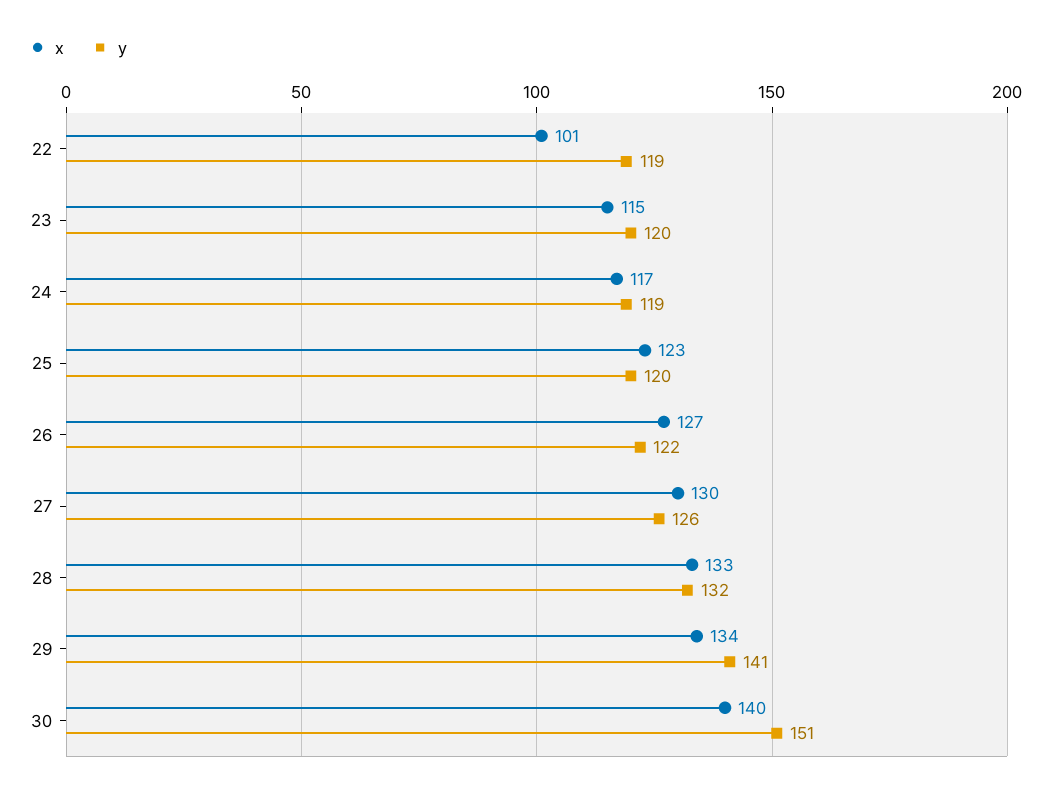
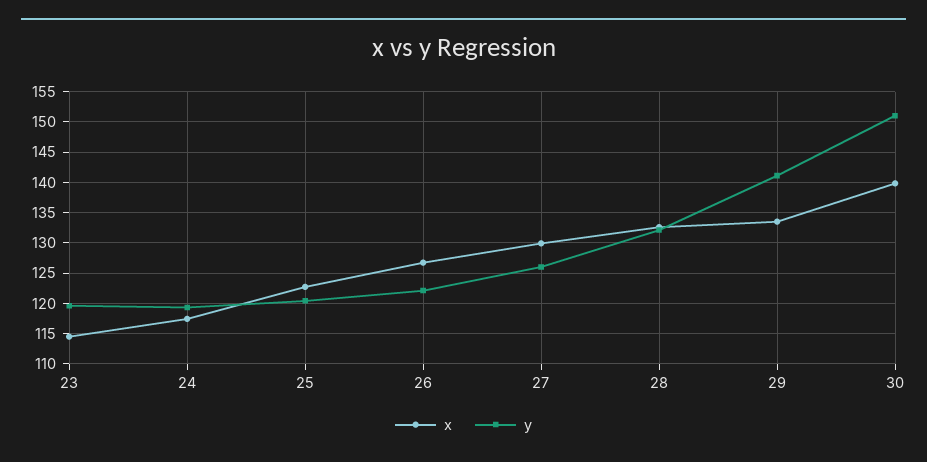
  {
    "x": {
-     "22": 101,
      "23": 115,
      "24": 117,
      "25": 123,
      "26": 127,
      "27": 130,
      "28": 133,
      "29": 134,
      "30": 140
    },
    "y": {
-     "22": 119,
      "23": 120,
      "24": 119,
      "25": 120,
      "26": 122,
      "27": 126,
      "28": 132,
      "29": 141,
      "30": 151
    }
  }

